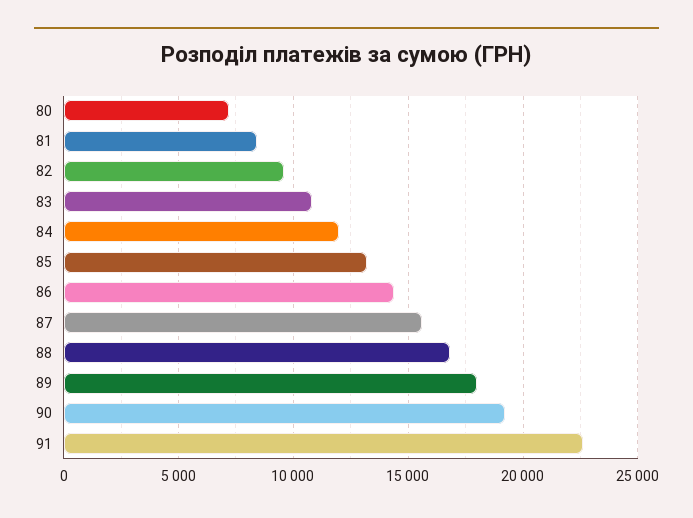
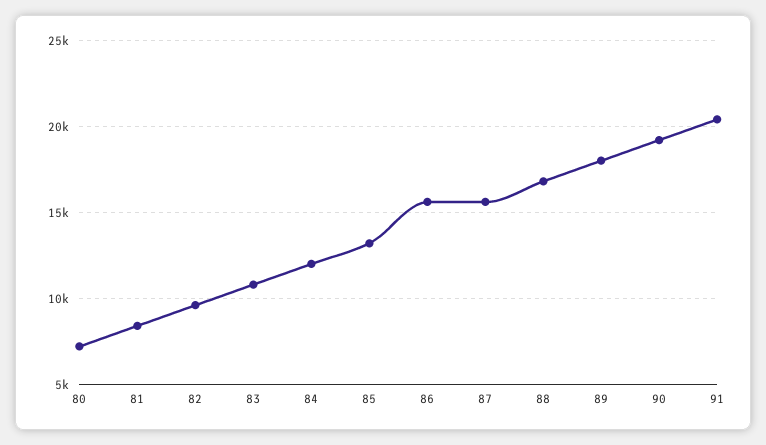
  {
    "80": 7000,
    "81": 8500,
    "82": 9500,
    "83": 11000,
    "84": 12000,
    "85": 13000,
-   "86": 14500,
+   "86": 15500,
    "87": 15500,
    "88": 17000,
    "89": 18000,
    "90": 19000,
-   "91": 22500
+   "91": 20500
  }

